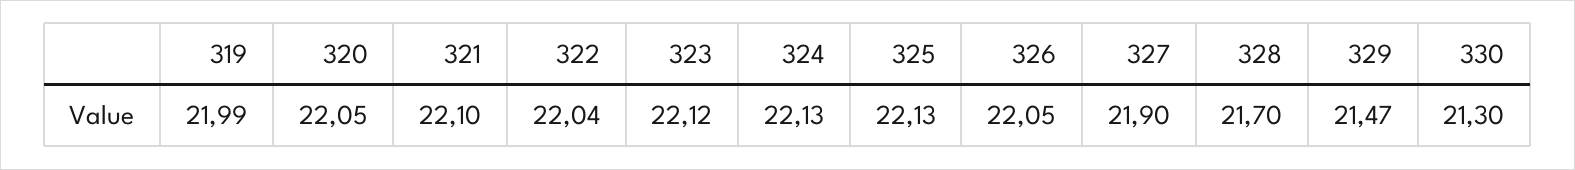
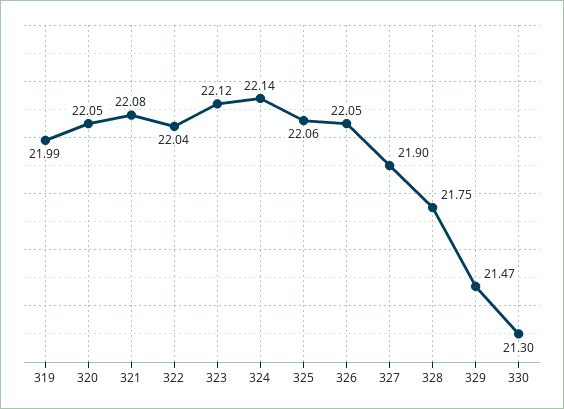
  {
    "319": 21.99,
    "320": 22.05,
-   "321": 22.1,
+   "321": 22.08,
    "322": 22.04,
    "323": 22.12,
-   "324": 22.13,
+   "324": 22.14,
-   "325": 22.13,
+   "325": 22.06,
    "326": 22.05,
    "327": 21.9,
-   "328": 21.7,
+   "328": 21.75,
    "329": 21.47,
    "330": 21.3
  }

